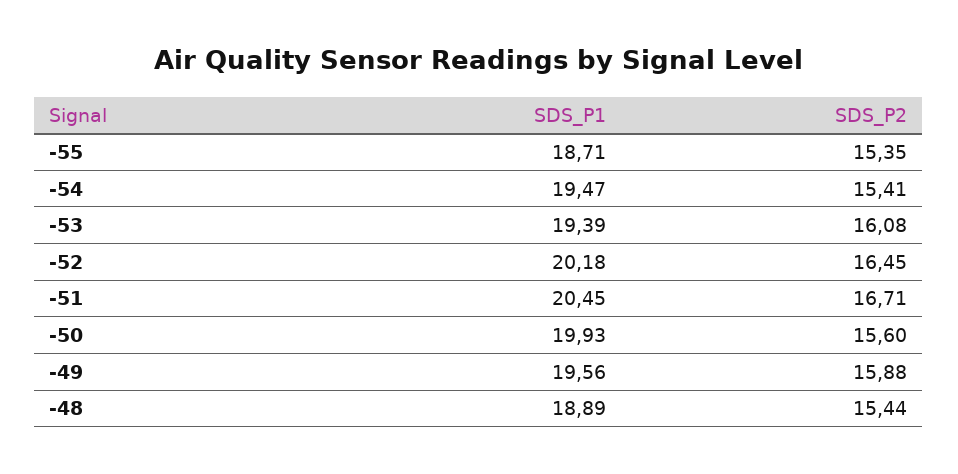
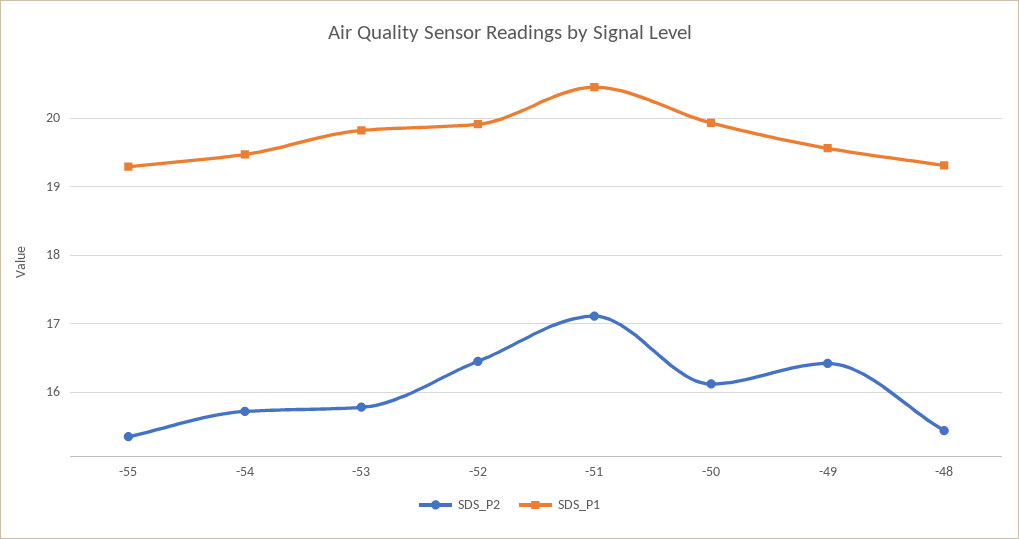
  {
    "SDS_P1": {
-     "-55": 18.71,
+     "-55": 19.3,
      "-54": 19.47,
-     "-53": 19.39,
+     "-53": 19.8,
-     "-52": 20.18,
+     "-52": 19.9,
      "-51": 20.45,
      "-50": 19.93,
      "-49": 19.56,
-     "-48": 18.89
+     "-48": 19.3
    },
    "SDS_P2": {
      "-55": 15.35,
-     "-54": 15.41,
+     "-54": 15.7,
-     "-53": 16.08,
+     "-53": 15.8,
      "-52": 16.45,
-     "-51": 16.71,
+     "-51": 17.1,
-     "-50": 15.6,
+     "-50": 16.1,
-     "-49": 15.88,
+     "-49": 16.4,
      "-48": 15.44
    }
  }

